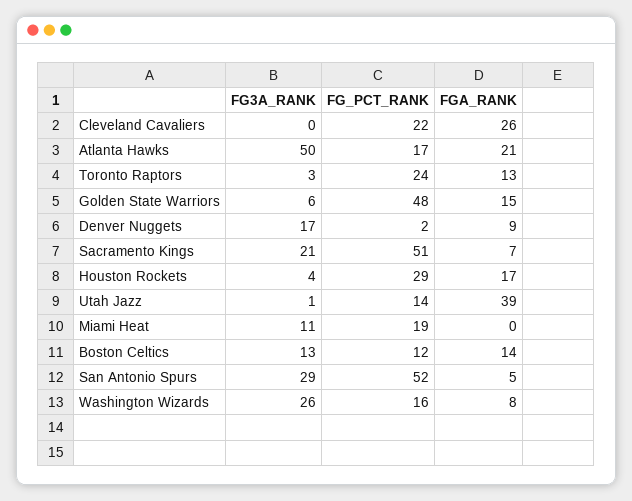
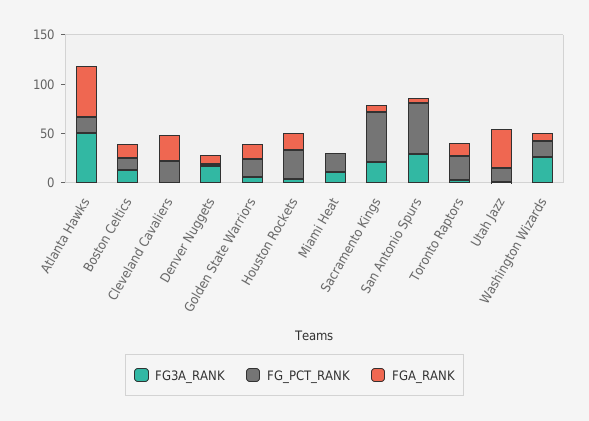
  {
    "FG3A_RANK": {
      "Cleveland Cavaliers": 0,
      "Atlanta Hawks": 50,
      "Toronto Raptors": 3,
      "Golden State Warriors": 6,
      "Denver Nuggets": 17,
      "Sacramento Kings": 21,
      "Houston Rockets": 4,
      "Utah Jazz": 1,
      "Miami Heat": 11,
      "Boston Celtics": 13,
      "San Antonio Spurs": 29,
      "Washington Wizards": 26
    },
    "FG_PCT_RANK": {
      "Cleveland Cavaliers": 22,
      "Atlanta Hawks": 17,
      "Toronto Raptors": 24,
-     "Golden State Warriors": 48,
+     "Golden State Warriors": 20,
      "Denver Nuggets": 2,
      "Sacramento Kings": 51,
      "Houston Rockets": 29,
      "Utah Jazz": 14,
      "Miami Heat": 19,
      "Boston Celtics": 12,
      "San Antonio Spurs": 52,
      "Washington Wizards": 16
    },
    "FGA_RANK": {
      "Cleveland Cavaliers": 26,
-     "Atlanta Hawks": 21,
+     "Atlanta Hawks": 50,
      "Toronto Raptors": 13,
      "Golden State Warriors": 15,
      "Denver Nuggets": 9,
      "Sacramento Kings": 7,
      "Houston Rockets": 17,
      "Utah Jazz": 39,
      "Miami Heat": 0,
      "Boston Celtics": 14,
      "San Antonio Spurs": 5,
      "Washington Wizards": 8
    }
  }

